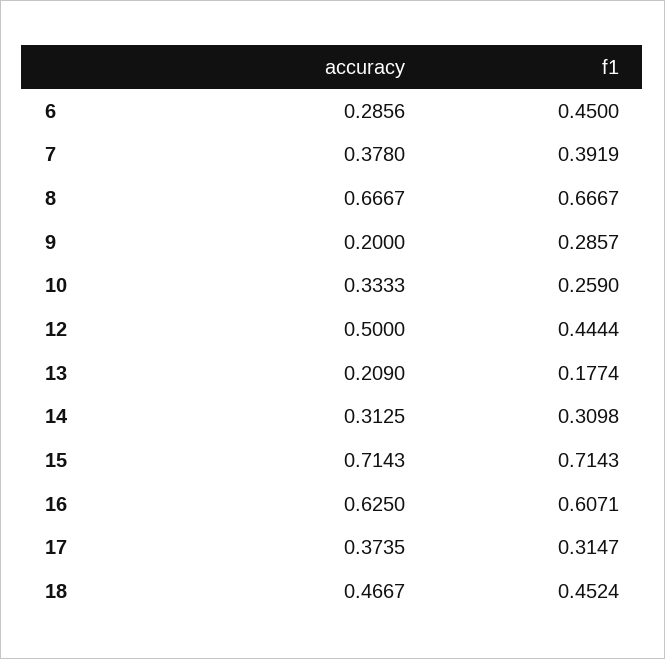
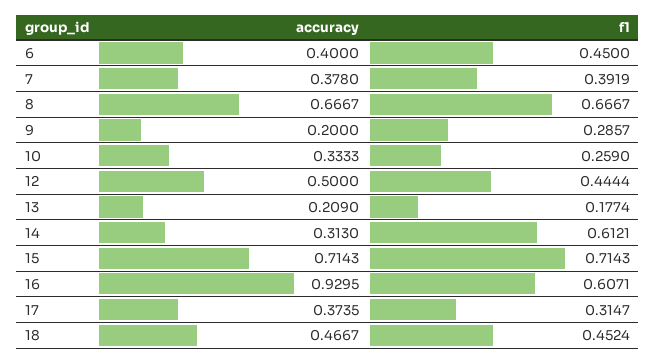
  {
    "accuracy": {
-     "6": 0.2856,
+     "6": 0.4,
      "7": 0.378,
      "8": 0.6667,
      "9": 0.2,
      "10": 0.3333,
      "12": 0.5,
      "13": 0.209,
-     "14": 0.3125,
+     "14": 0.313,
      "15": 0.7143,
-     "16": 0.625,
+     "16": 0.9295,
      "17": 0.3735,
      "18": 0.4667
    },
    "f1": {
      "6": 0.45,
      "7": 0.3919,
      "8": 0.6667,
      "9": 0.2857,
      "10": 0.259,
      "12": 0.4444,
      "13": 0.1774,
-     "14": 0.3098,
+     "14": 0.6121,
      "15": 0.7143,
      "16": 0.6071,
      "17": 0.3147,
      "18": 0.4524
    }
  }

